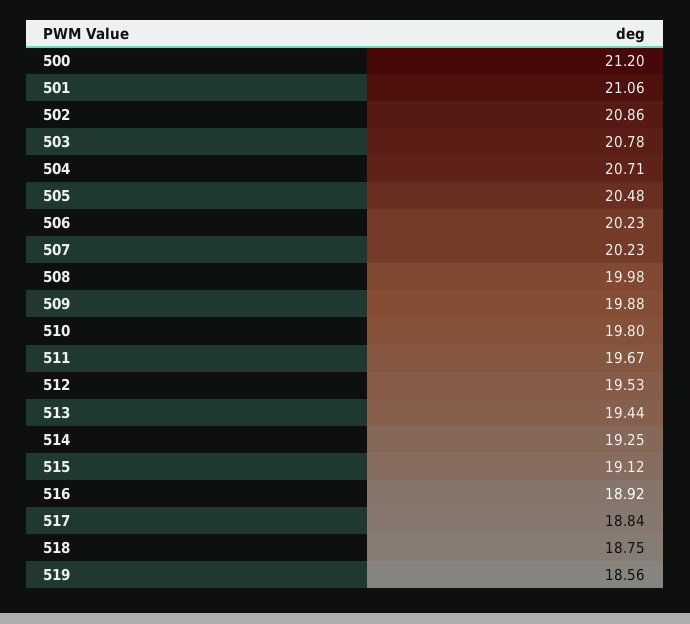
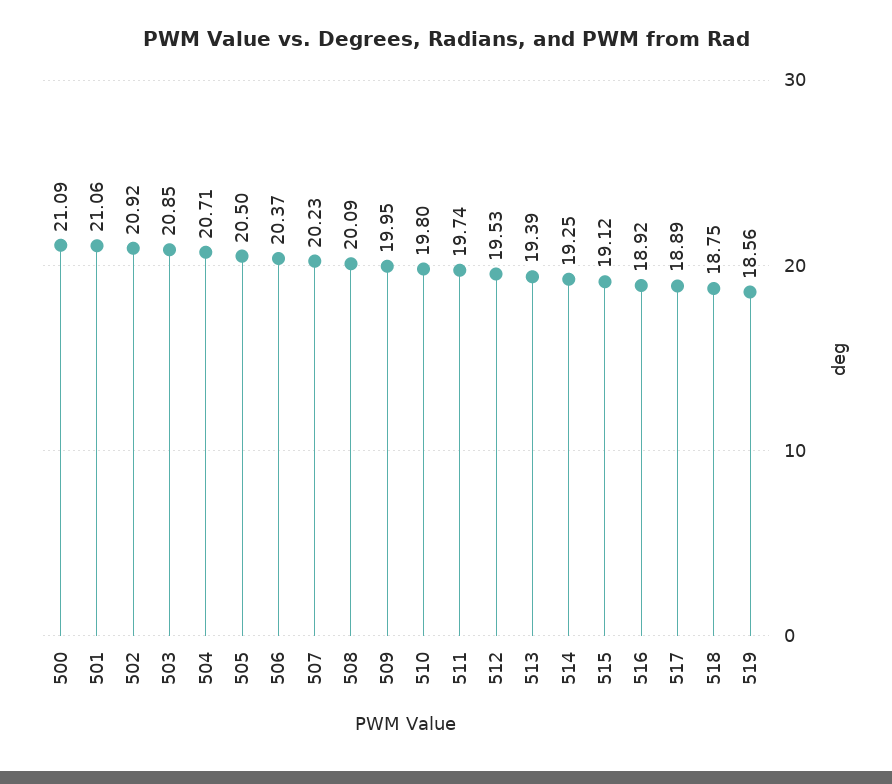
  {
-   "500": 21.2,
+   "500": 21.09,
    "501": 21.06,
-   "502": 20.86,
+   "502": 20.92,
-   "503": 20.78,
+   "503": 20.85,
    "504": 20.71,
-   "505": 20.48,
+   "505": 20.5,
-   "506": 20.23,
+   "506": 20.37,
    "507": 20.23,
-   "508": 19.98,
+   "508": 20.09,
-   "509": 19.88,
+   "509": 19.95,
    "510": 19.8,
-   "511": 19.67,
+   "511": 19.74,
    "512": 19.53,
-   "513": 19.44,
+   "513": 19.39,
    "514": 19.25,
    "515": 19.12,
    "516": 18.92,
-   "517": 18.84,
+   "517": 18.89,
    "518": 18.75,
    "519": 18.56
  }

